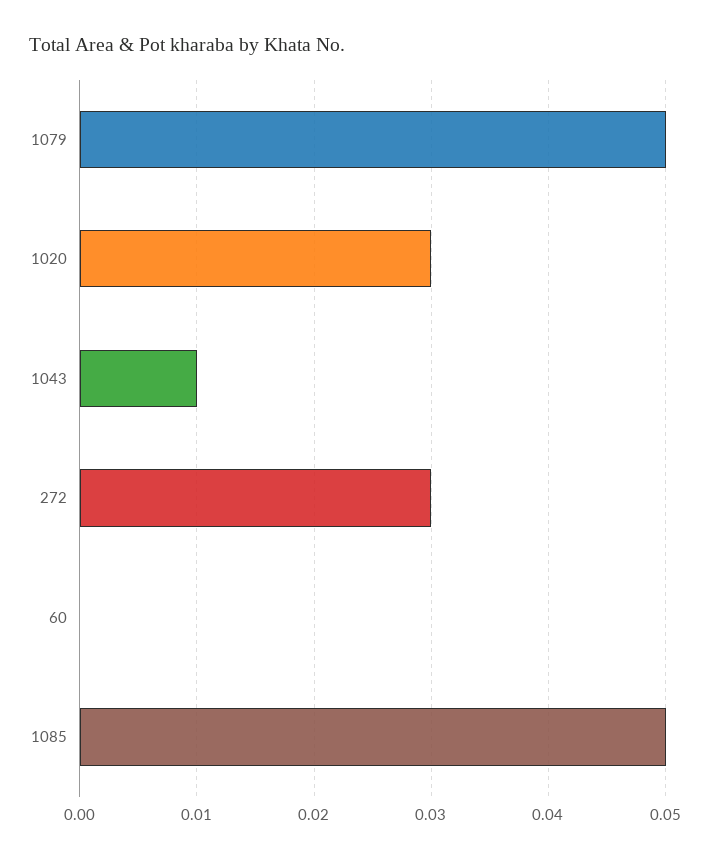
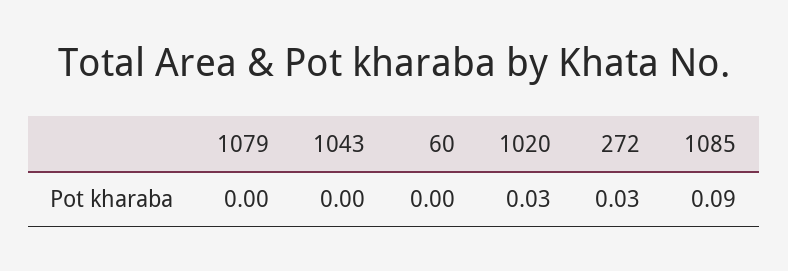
  {
-   "1079": 0.05,
+   "1079": 0,
    "1020": 0.03,
-   "1043": 0.01,
+   "1043": 0,
    "272": 0.03,
    "60": 0,
-   "1085": 0.05
+   "1085": 0.09
  }

